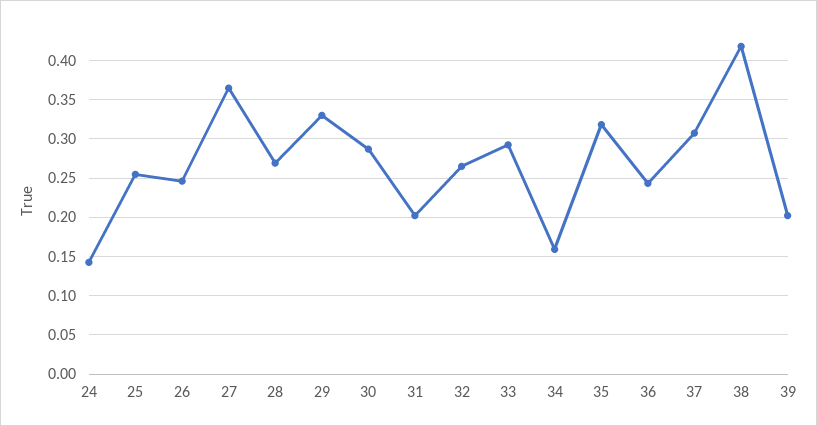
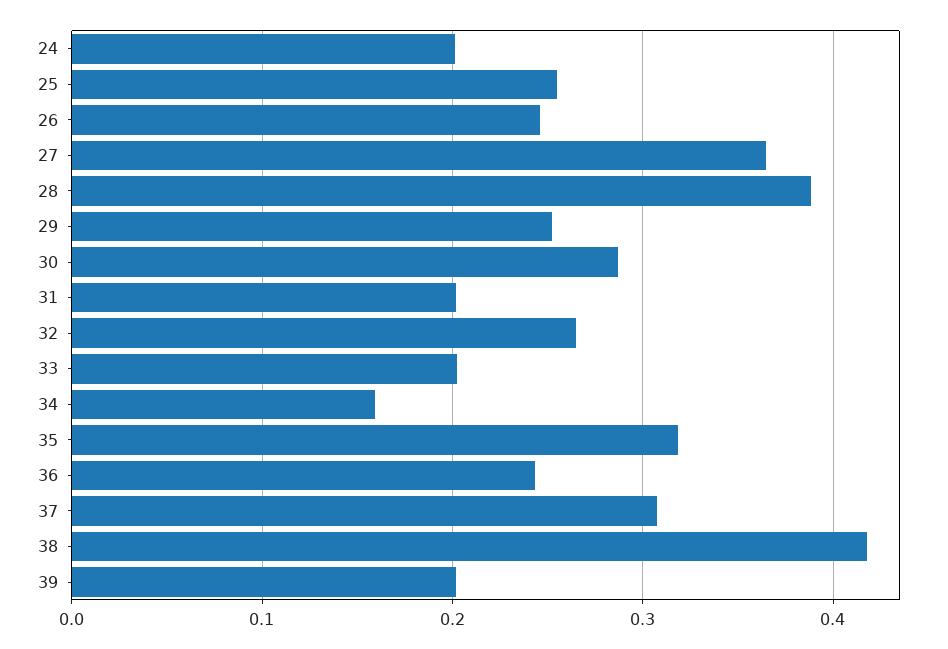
  {
-   "24": 0.14,
+   "24": 0.2,
    "25": 0.25,
    "26": 0.25,
    "27": 0.36,
-   "28": 0.27,
+   "28": 0.39,
-   "29": 0.33,
+   "29": 0.25,
    "30": 0.29,
    "31": 0.2,
    "32": 0.27,
-   "33": 0.29,
+   "33": 0.2,
    "34": 0.16,
    "35": 0.32,
    "36": 0.24,
    "37": 0.31,
    "38": 0.42,
    "39": 0.2
  }

